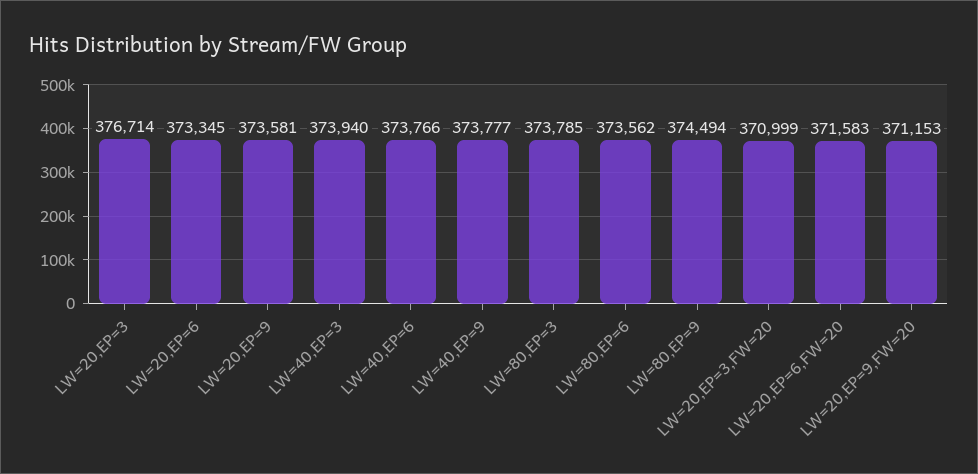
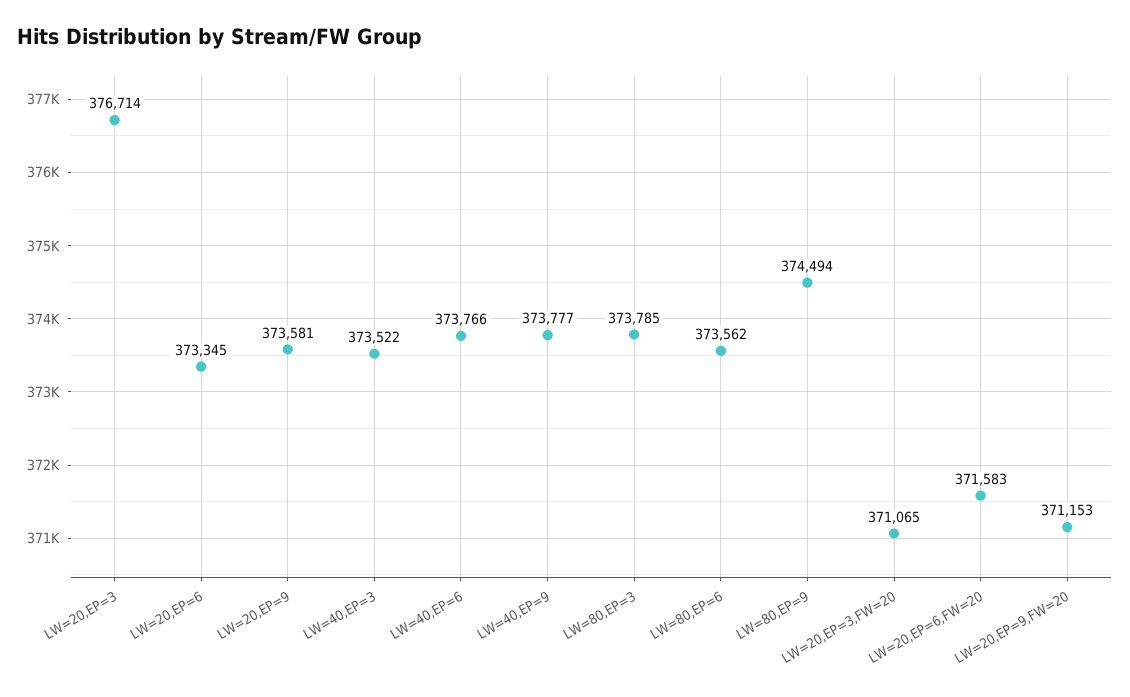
  {
    "LW=20,EP=3": 376714,
    "LW=20,EP=6": 373345,
    "LW=20,EP=9": 373581,
-   "LW=40,EP=3": 373940,
+   "LW=40,EP=3": 373522,
    "LW=40,EP=6": 373766,
    "LW=40,EP=9": 373777,
    "LW=80,EP=3": 373785,
    "LW=80,EP=6": 373562,
    "LW=80,EP=9": 374494,
-   "LW=20,EP=3,FW=20": 370999,
+   "LW=20,EP=3,FW=20": 371065,
    "LW=20,EP=6,FW=20": 371583,
    "LW=20,EP=9,FW=20": 371153
  }

